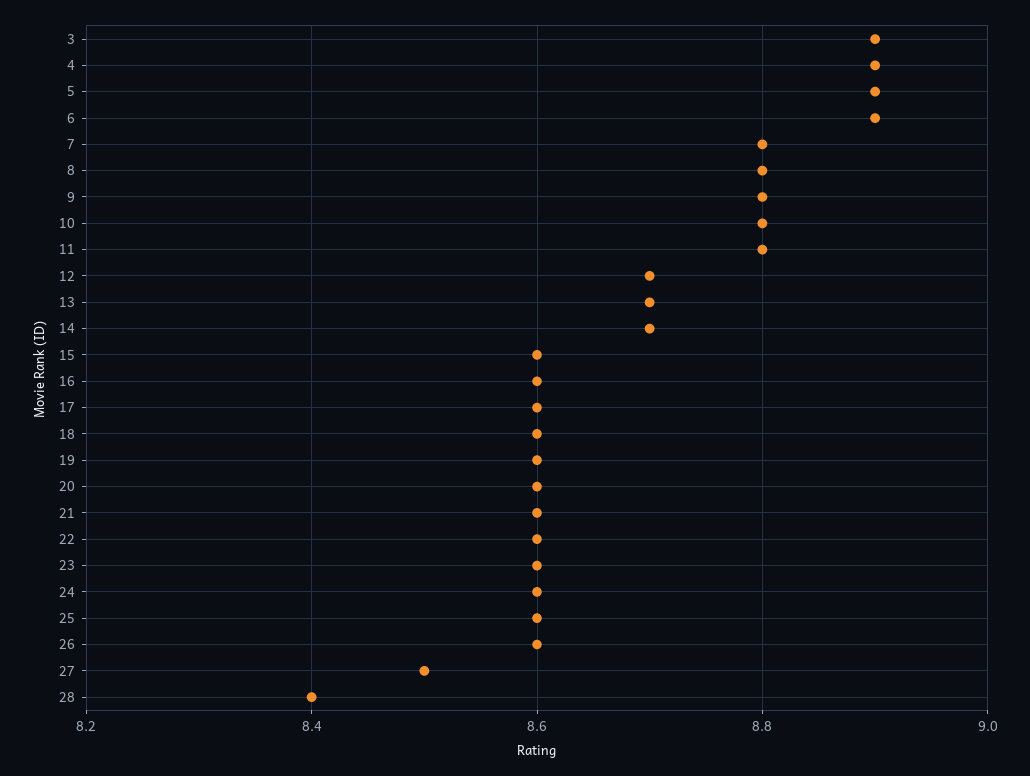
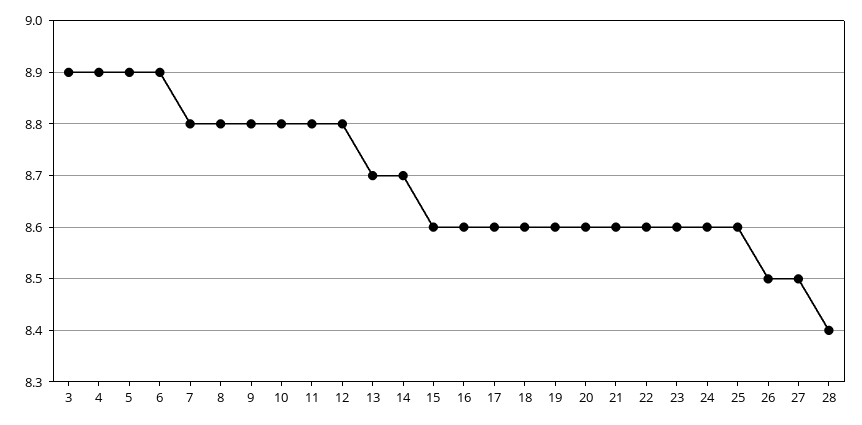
  {
    "3": 8.9,
    "4": 8.9,
    "5": 8.9,
    "6": 8.9,
    "7": 8.8,
    "8": 8.8,
    "9": 8.8,
    "10": 8.8,
    "11": 8.8,
-   "12": 8.7,
+   "12": 8.8,
    "13": 8.7,
    "14": 8.7,
    "15": 8.6,
    "16": 8.6,
    "17": 8.6,
    "18": 8.6,
    "19": 8.6,
    "20": 8.6,
    "21": 8.6,
    "22": 8.6,
    "23": 8.6,
    "24": 8.6,
    "25": 8.6,
-   "26": 8.6,
+   "26": 8.5,
    "27": 8.5,
    "28": 8.4
  }

